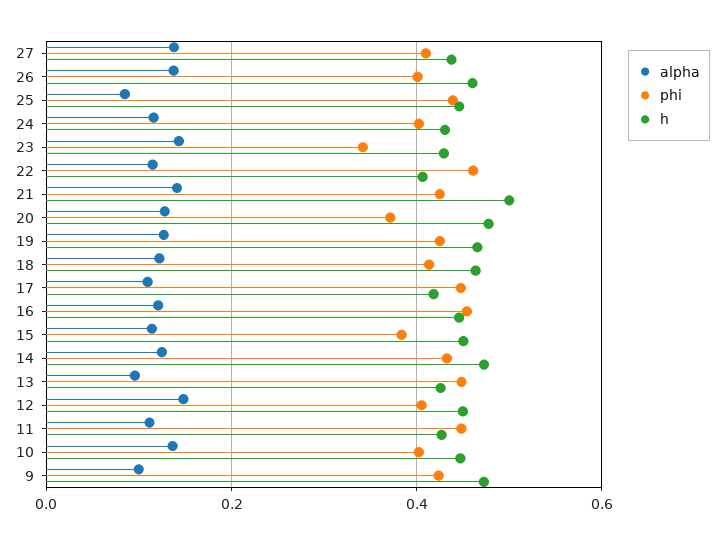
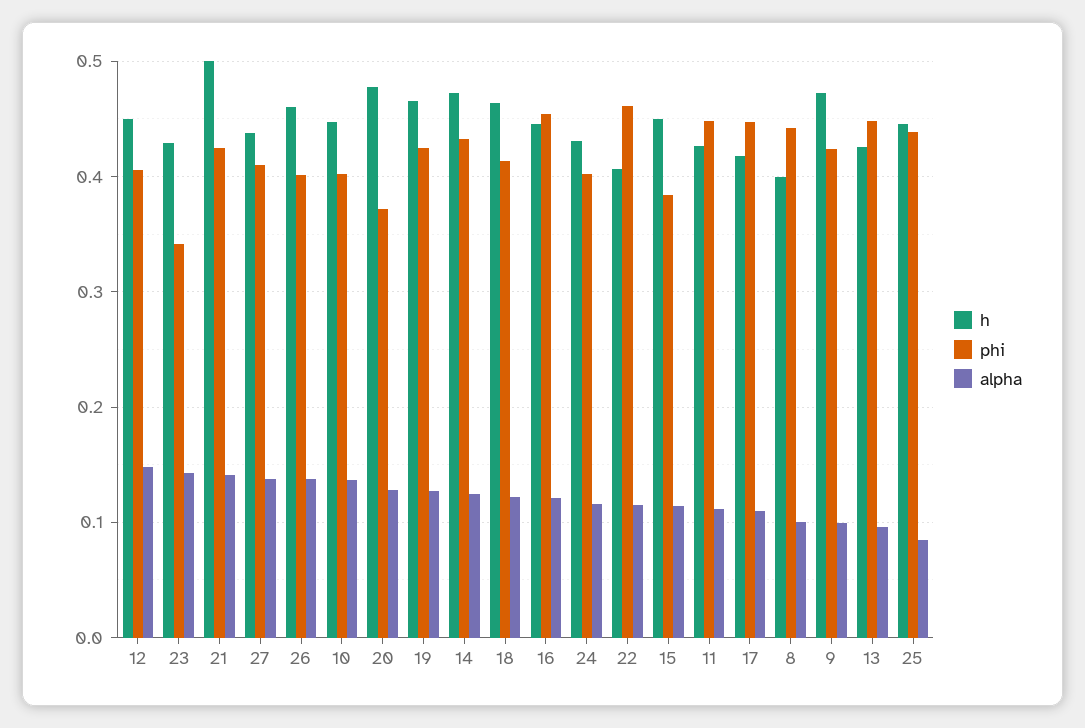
  {
    "alpha": {
      "27": 0.14,
      "26": 0.14,
      "25": 0.08,
      "24": 0.12,
      "23": 0.14,
      "22": 0.11,
      "21": 0.14,
      "20": 0.13,
      "19": 0.13,
      "18": 0.12,
      "17": 0.11,
      "16": 0.12,
      "15": 0.11,
      "14": 0.12,
      "13": 0.1,
      "12": 0.15,
      "11": 0.11,
      "10": 0.14,
-     "9": 0.1
+     "9": 0.1,
+     "8": 0.1
    },
    "phi": {
      "27": 0.41,
      "26": 0.4,
      "25": 0.44,
      "24": 0.4,
      "23": 0.34,
      "22": 0.46,
      "21": 0.42,
      "20": 0.37,
      "19": 0.43,
      "18": 0.41,
      "17": 0.45,
      "16": 0.45,
      "15": 0.38,
      "14": 0.43,
      "13": 0.45,
      "12": 0.41,
      "11": 0.45,
      "10": 0.4,
-     "9": 0.42
+     "9": 0.42,
+     "8": 0.44
    },
    "h": {
      "27": 0.44,
      "26": 0.46,
      "25": 0.45,
      "24": 0.43,
      "23": 0.43,
      "22": 0.41,
      "21": 0.5,
      "20": 0.48,
      "19": 0.47,
      "18": 0.46,
      "17": 0.42,
      "16": 0.45,
      "15": 0.45,
      "14": 0.47,
      "13": 0.43,
      "12": 0.45,
      "11": 0.43,
      "10": 0.45,
-     "9": 0.47
+     "9": 0.47,
+     "8": 0.4
    }
  }

